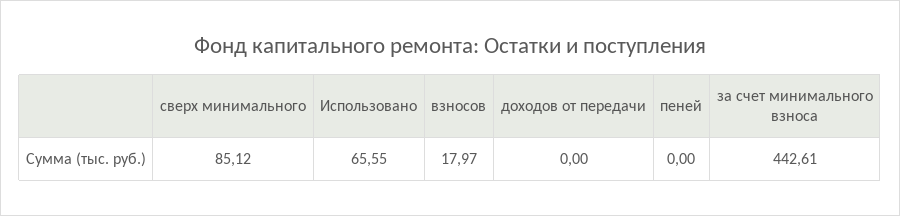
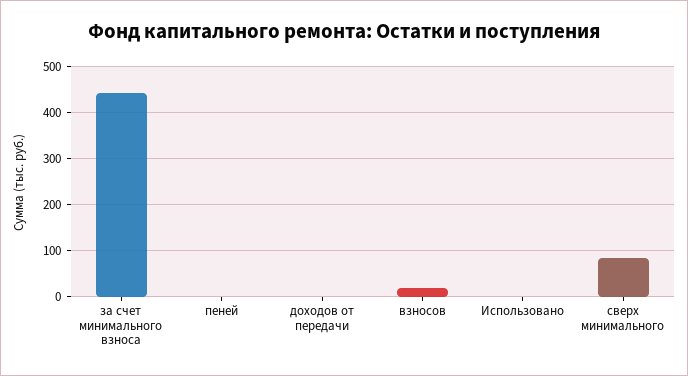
  {
    "сверх минимального": 85.12,
-   "Использовано": 65.55,
+   "Использовано": 0,
    "взносов": 17.97,
    "доходов от передачи": 0,
    "пеней": 0,
    "за счет минимального взноса": 442.61
  }

